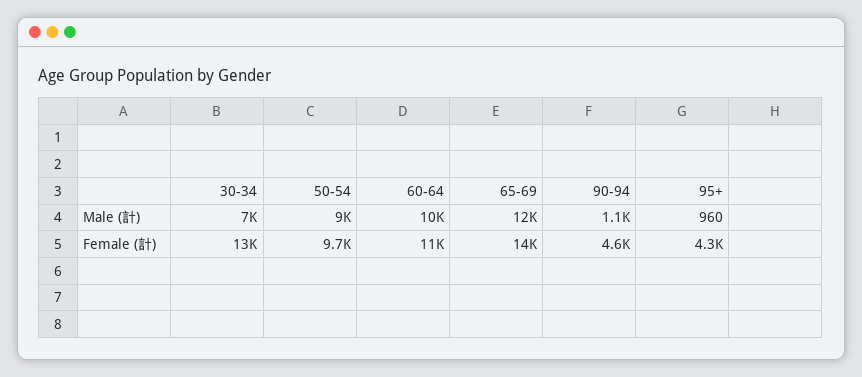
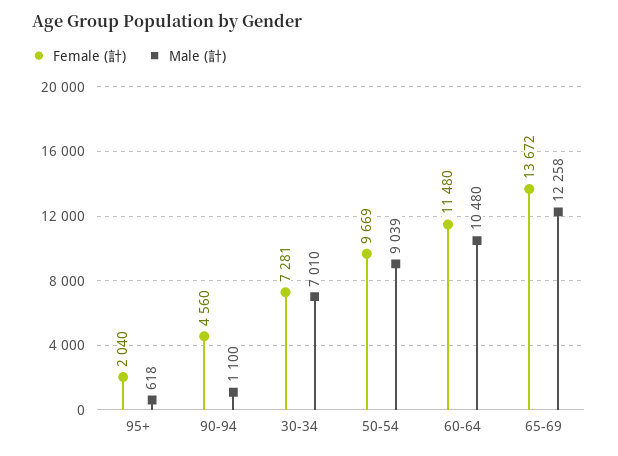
  {
    "Male (計)": {
      "30-34": 7010,
      "50-54": 9039,
      "60-64": 10480,
      "65-69": 12258,
      "90-94": 1100,
-     "95+": 960
+     "95+": 618
    },
    "Female (計)": {
-     "30-34": 13000,
+     "30-34": 7281,
      "50-54": 9669,
      "60-64": 11480,
      "65-69": 13672,
      "90-94": 4560,
-     "95+": 4300
+     "95+": 2040
    }
  }

